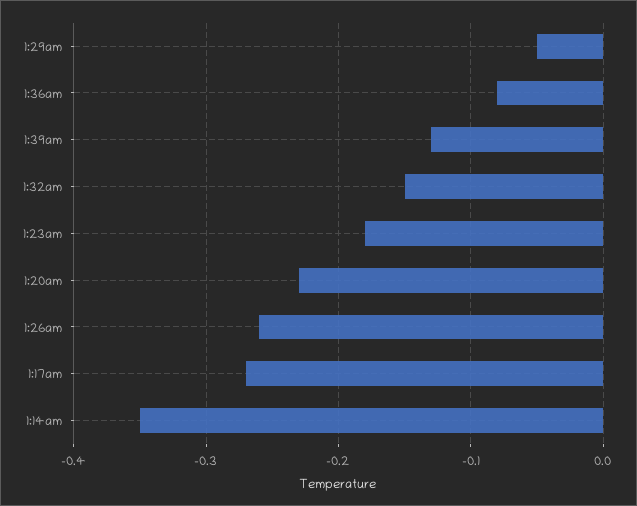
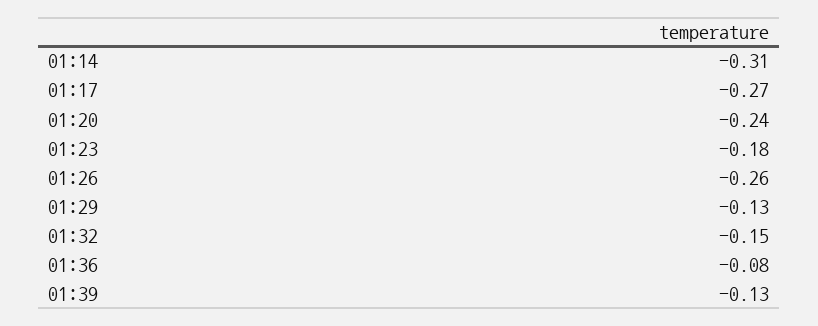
  {
-   "1:29am": -0.05,
+   "1:29am": -0.13,
    "1:36am": -0.08,
    "1:39am": -0.13,
    "1:32am": -0.15,
    "1:23am": -0.18,
-   "1:20am": -0.23,
+   "1:20am": -0.24,
    "1:26am": -0.26,
    "1:17am": -0.27,
-   "1:14am": -0.35
+   "1:14am": -0.31
  }

